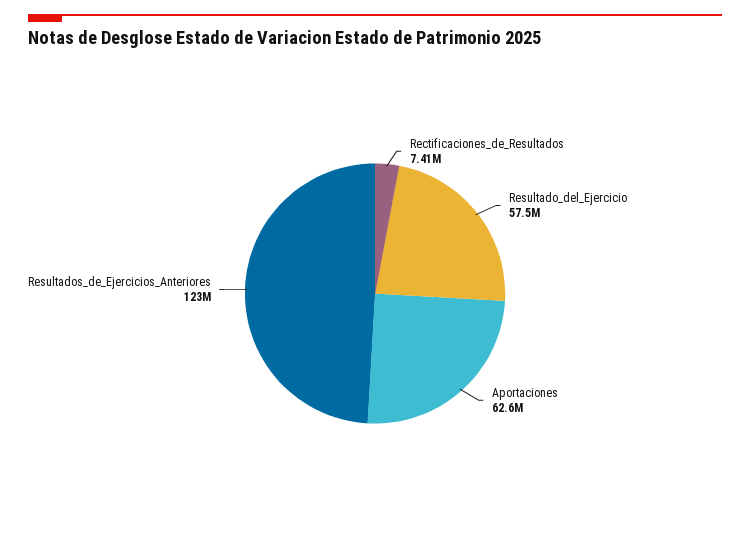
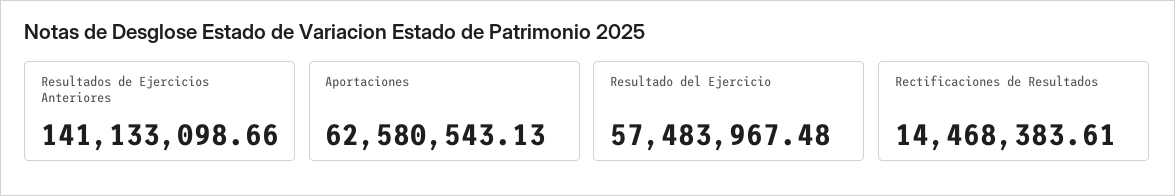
  {
-   "Rectificaciones_de_Resultados": 7410000,
+   "Rectificaciones_de_Resultados": 14468383.61,
    "Resultado_del_Ejercicio": 57483967.48,
    "Aportaciones": 62580543.13,
-   "Resultados_de_Ejercicios_Anteriores": 123000000
+   "Resultados_de_Ejercicios_Anteriores": 141133098.66
  }

